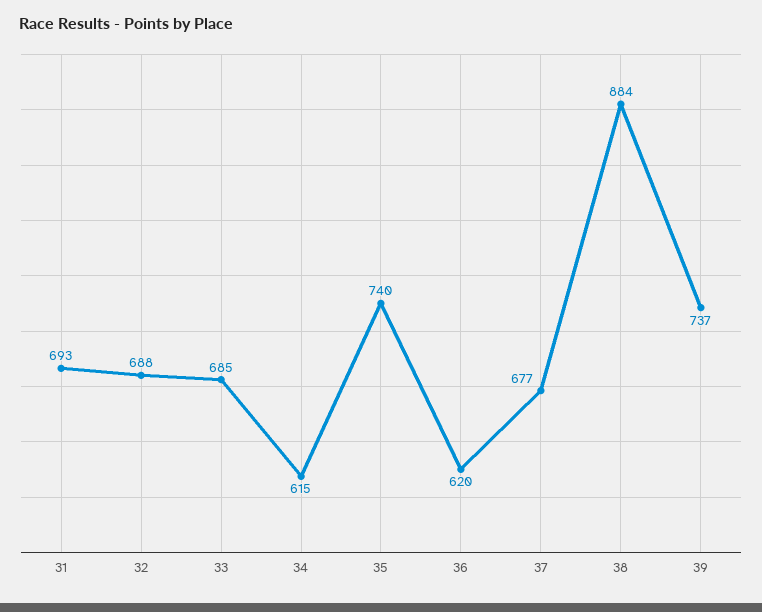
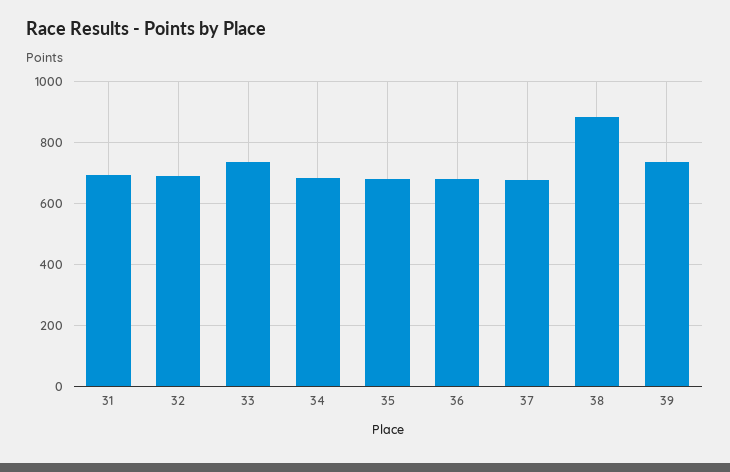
  {
    "31": 693,
    "32": 688,
-   "33": 685,
+   "33": 740,
-   "34": 615,
+   "34": 680,
-   "35": 740,
+   "35": 680,
-   "36": 620,
+   "36": 680,
    "37": 677,
    "38": 884,
    "39": 737
  }

